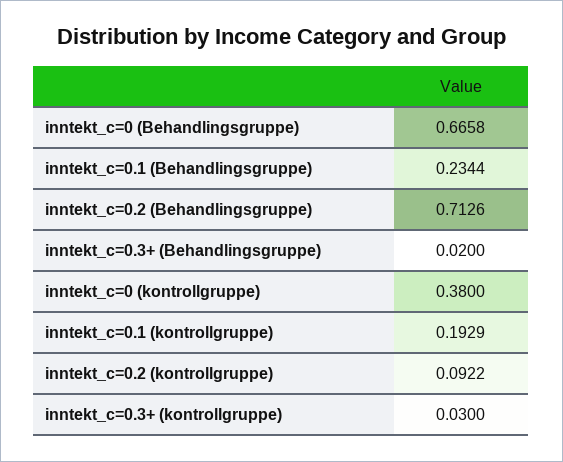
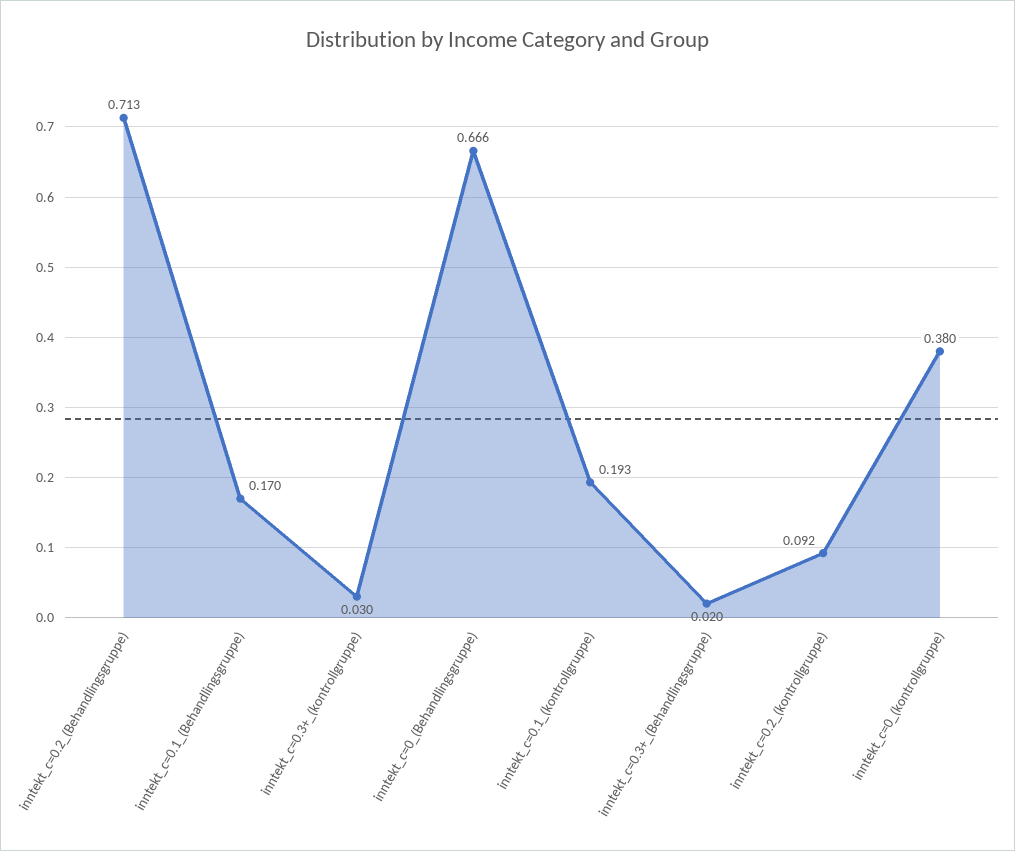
  {
    "inntekt_c=0 (Behandlingsgruppe)": 0.6658,
-   "inntekt_c=0.1 (Behandlingsgruppe)": 0.2344,
+   "inntekt_c=0.1 (Behandlingsgruppe)": 0.17,
    "inntekt_c=0.2 (Behandlingsgruppe)": 0.7126,
    "inntekt_c=0.3+ (Behandlingsgruppe)": 0.02,
    "inntekt_c=0 (kontrollgruppe)": 0.38,
    "inntekt_c=0.1 (kontrollgruppe)": 0.1929,
    "inntekt_c=0.2 (kontrollgruppe)": 0.0922,
    "inntekt_c=0.3+ (kontrollgruppe)": 0.03
  }

